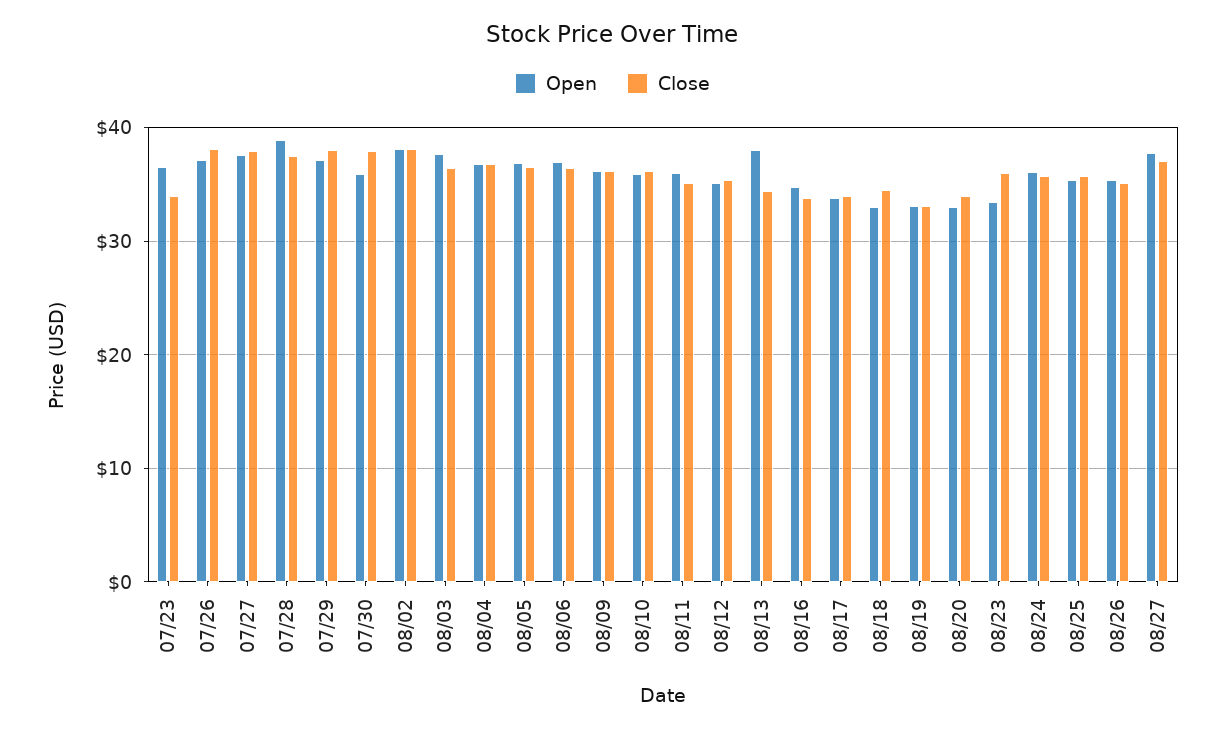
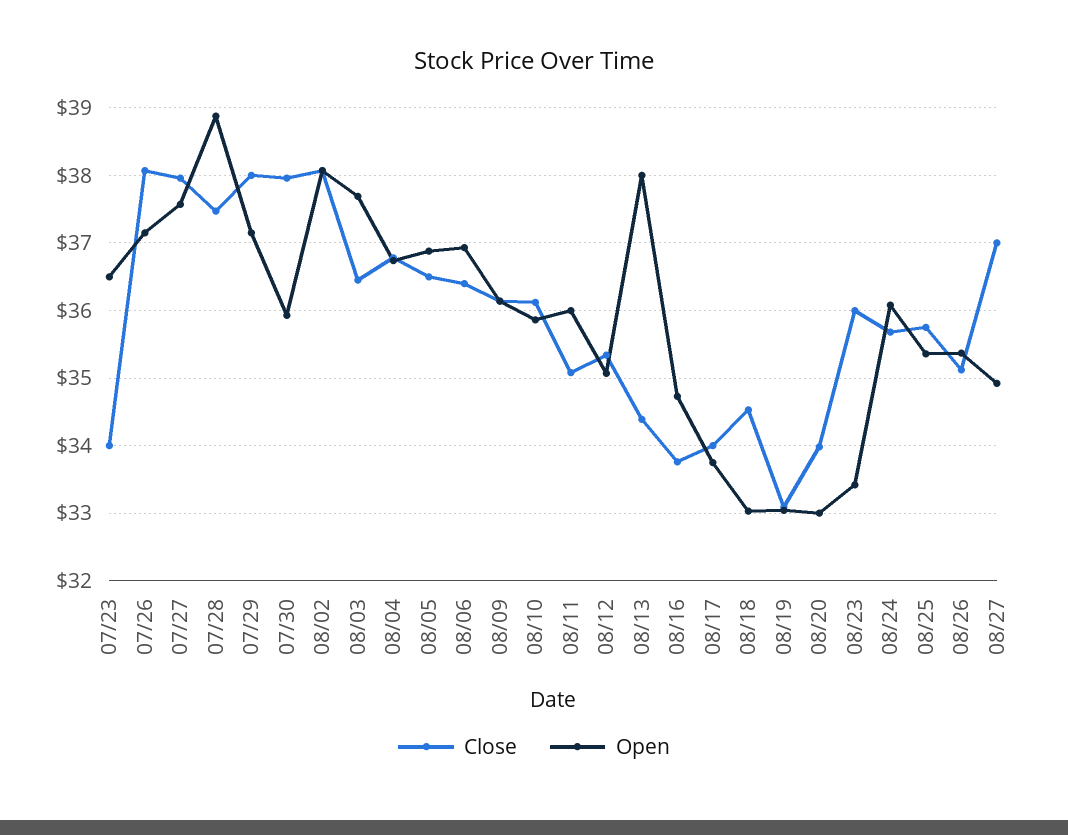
  {
    "Open": {
      "07/23": 36.5,
      "07/26": 37.2,
      "07/27": 37.6,
      "07/28": 38.9,
      "07/29": 37.2,
      "07/30": 35.9,
      "08/02": 38.1,
      "08/03": 37.7,
      "08/04": 36.7,
      "08/05": 36.9,
      "08/06": 36.9,
      "08/09": 36.1,
      "08/10": 35.9,
      "08/11": 36,
      "08/12": 35.1,
      "08/13": 38,
      "08/16": 34.7,
      "08/17": 33.8,
      "08/18": 33,
      "08/19": 33,
      "08/20": 33,
      "08/23": 33.4,
      "08/24": 36.1,
      "08/25": 35.4,
      "08/26": 35.4,
-     "08/27": 38
+     "08/27": 34.9
    },
    "Close": {
      "07/23": 34,
      "07/26": 38.1,
      "07/27": 38,
      "07/28": 37.5,
      "07/29": 38,
      "07/30": 38,
      "08/02": 38.1,
      "08/03": 36.5,
      "08/04": 36.8,
      "08/05": 36.5,
      "08/06": 36.4,
      "08/09": 36.1,
      "08/10": 36.1,
      "08/11": 35.1,
      "08/12": 35.3,
      "08/13": 34.4,
      "08/16": 33.8,
      "08/17": 34,
      "08/18": 34.5,
      "08/19": 33.1,
      "08/20": 34,
      "08/23": 36,
      "08/24": 35.7,
      "08/25": 35.8,
      "08/26": 35.1,
      "08/27": 37
    }
  }

